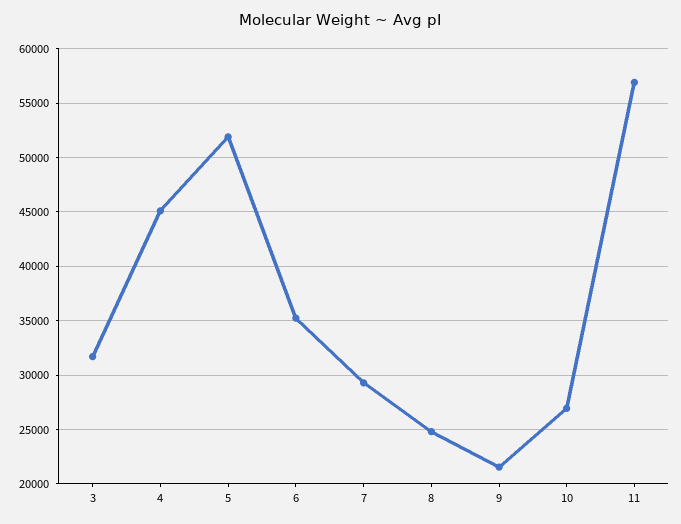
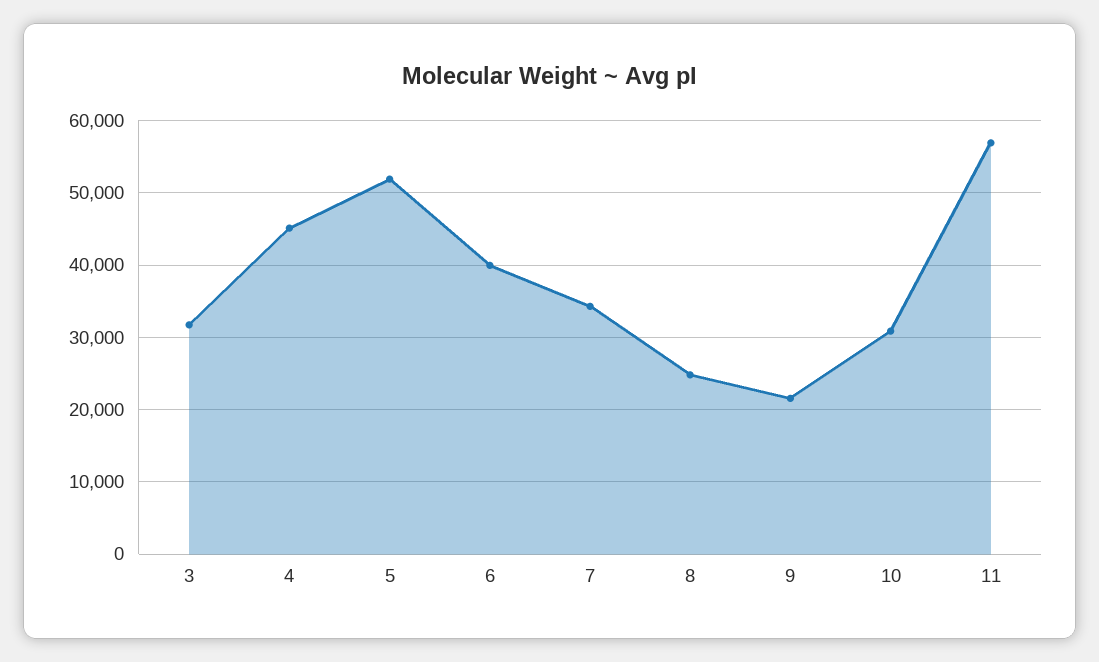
  {
    "3": 32000,
    "4": 45000,
    "5": 52000,
-   "6": 35000,
+   "6": 40000,
-   "7": 29000,
+   "7": 34000,
    "8": 25000,
    "9": 22000,
-   "10": 27000,
+   "10": 31000,
    "11": 57000
  }

